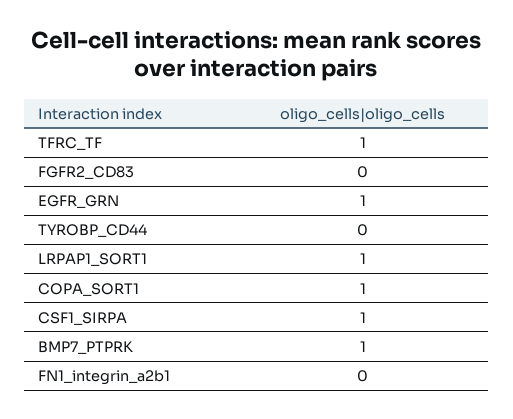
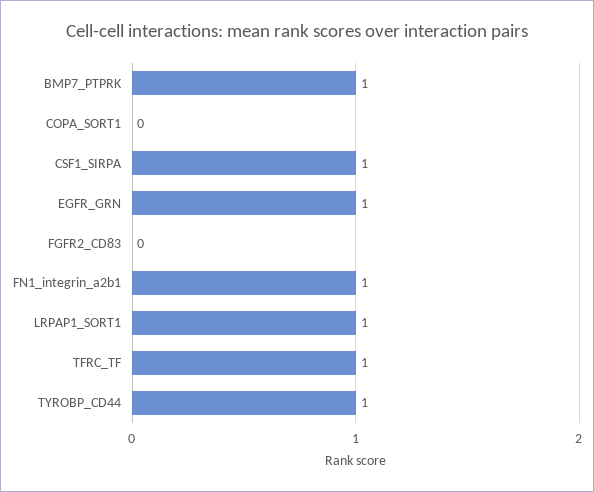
  {
    "TFRC_TF": 1,
    "FGFR2_CD83": 0,
    "EGFR_GRN": 1,
-   "TYROBP_CD44": 0,
+   "TYROBP_CD44": 1,
    "LRPAP1_SORT1": 1,
-   "COPA_SORT1": 1,
+   "COPA_SORT1": 0,
    "CSF1_SIRPA": 1,
    "BMP7_PTPRK": 1,
-   "FN1_integrin_a2b1": 0
+   "FN1_integrin_a2b1": 1
  }

